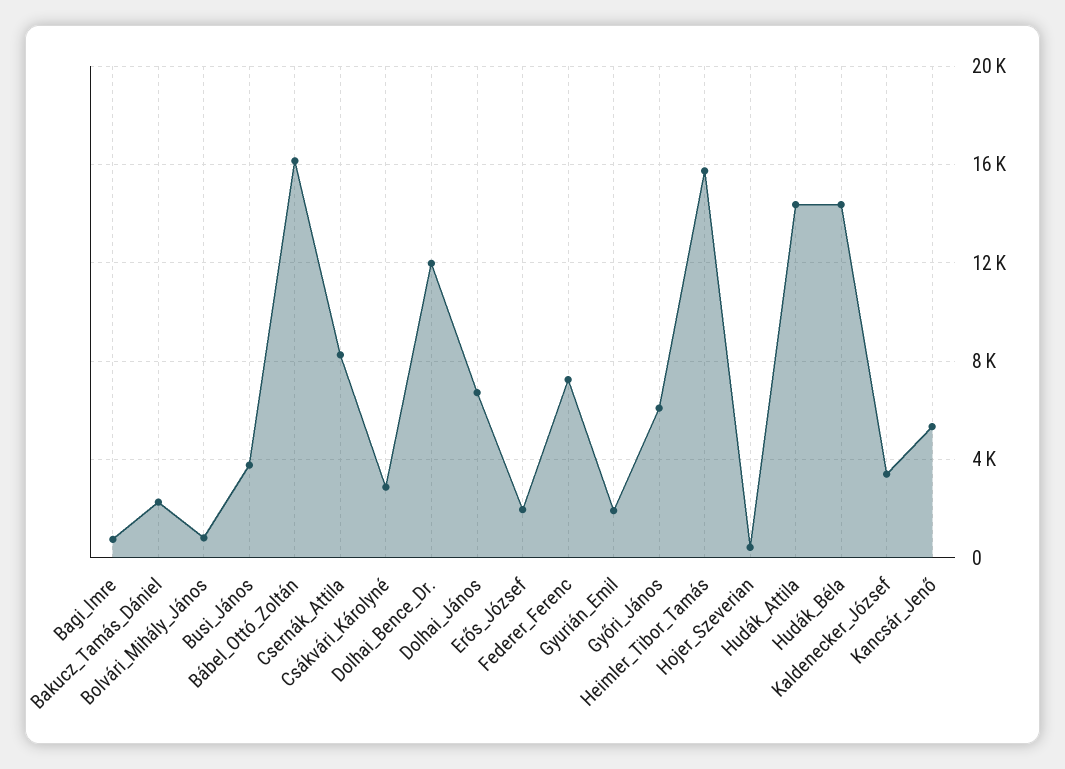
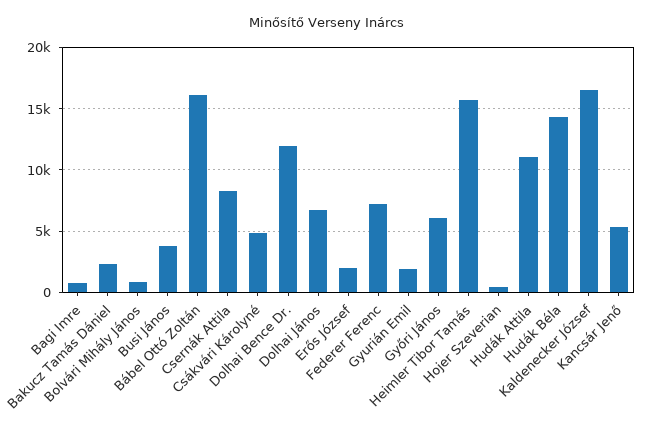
  {
    "Bagi_Imre": 500,
    "Bakucz_Tamás_Dániel": 2500,
    "Bolvári_Mihály_János": 1000,
    "Busi_János": 4000,
    "Bábel_Ottó_Zoltán": 16000,
    "Csernák_Attila": 8500,
-   "Csákvári_Károlyné": 3000,
+   "Csákvári_Károlyné": 5000,
    "Dolhai_Bence_Dr.": 12000,
    "Dolhai_János": 6500,
    "Erős_József": 2000,
    "Federer_Ferenc": 7000,
    "Gyurián_Emil": 2000,
    "Győri_János": 6000,
    "Heimler_Tibor_Tamás": 15500,
    "Hojer_Szeverian": 500,
-   "Hudák_Attila": 14500,
+   "Hudák_Attila": 11000,
    "Hudák_Béla": 14500,
-   "Kaldenecker_József": 3500,
+   "Kaldenecker_József": 16500,
    "Kancsár_Jenő": 5500
  }

